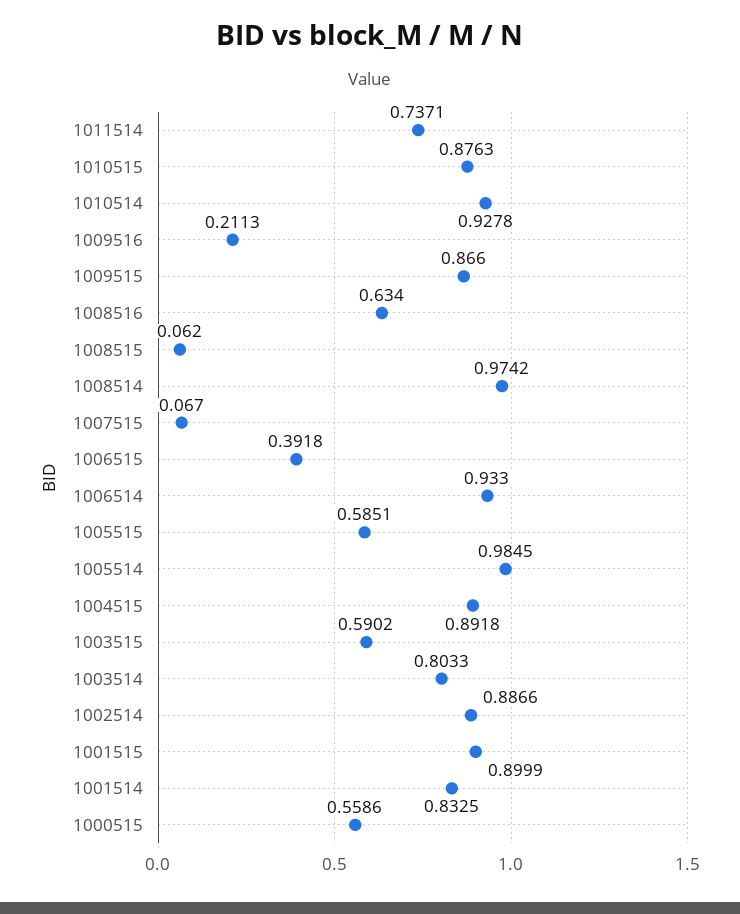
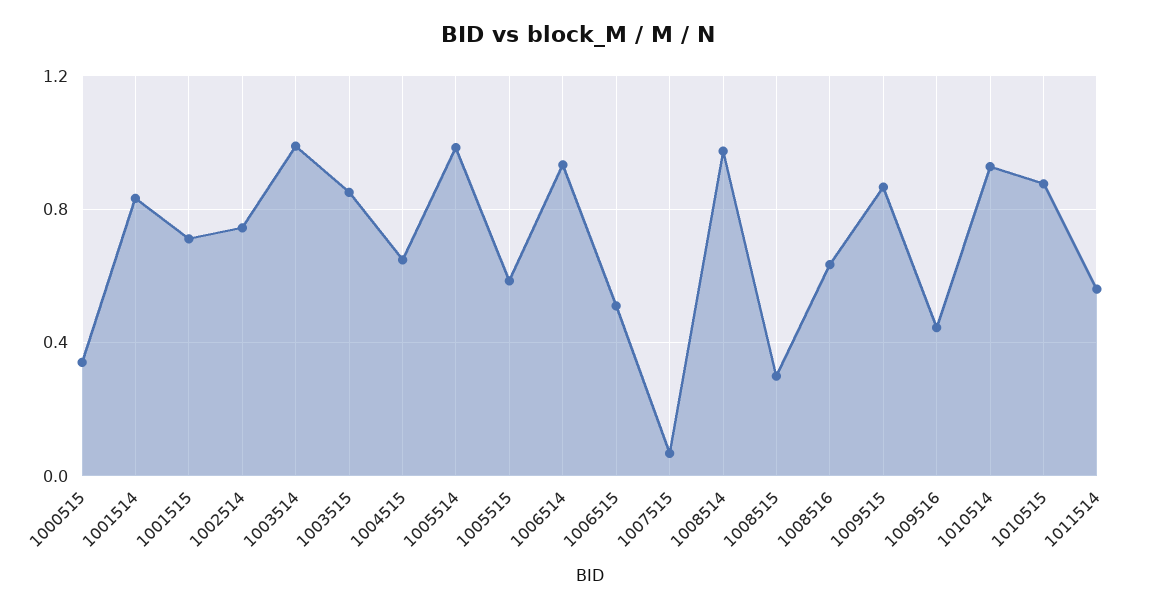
  {
-   "1011514": 0.7371,
+   "1011514": 0.55,
    "1010515": 0.8763,
    "1010514": 0.9278,
-   "1009516": 0.2113,
+   "1009516": 0.45,
    "1009515": 0.866,
    "1008516": 0.634,
-   "1008515": 0.062,
+   "1008515": 0.3,
    "1008514": 0.9742,
    "1007515": 0.067,
-   "1006515": 0.3918,
+   "1006515": 0.5,
    "1006514": 0.933,
    "1005515": 0.5851,
    "1005514": 0.9845,
-   "1004515": 0.8918,
+   "1004515": 0.65,
-   "1003515": 0.5902,
+   "1003515": 0.85,
-   "1003514": 0.8033,
+   "1003514": 1,
-   "1002514": 0.8866,
+   "1002514": 0.75,
-   "1001515": 0.8999,
+   "1001515": 0.7,
    "1001514": 0.8325,
-   "1000515": 0.5586
+   "1000515": 0.35
  }

